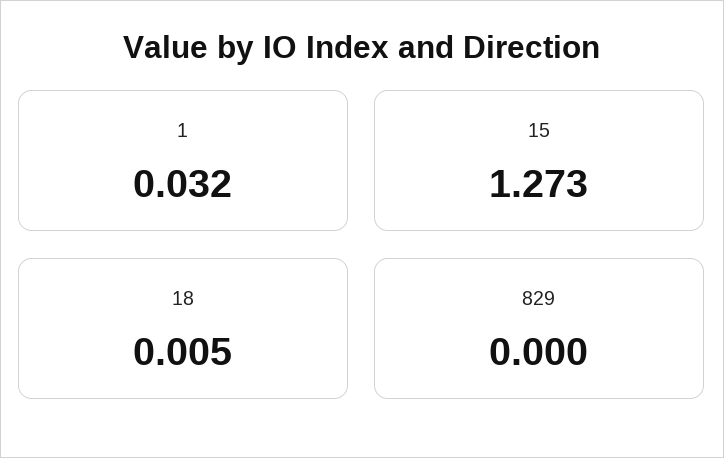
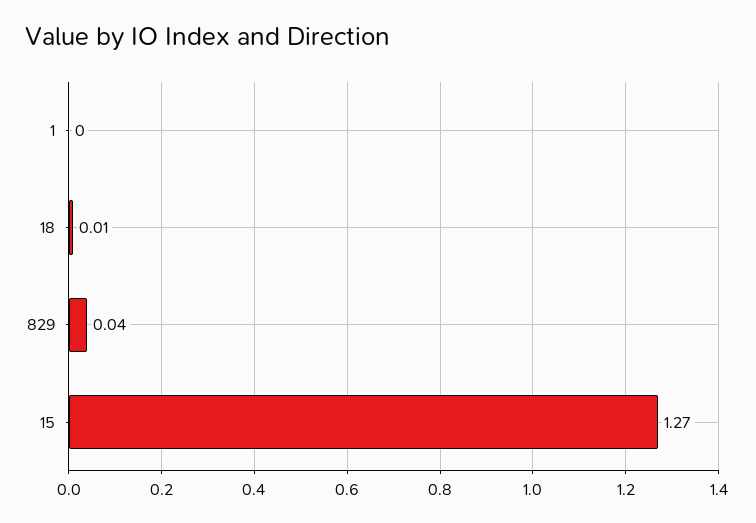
  {
-   "1": 0.032,
+   "1": 0,
    "15": 1.273,
    "18": 0.005,
-   "829": 0
+   "829": 0.04
  }

